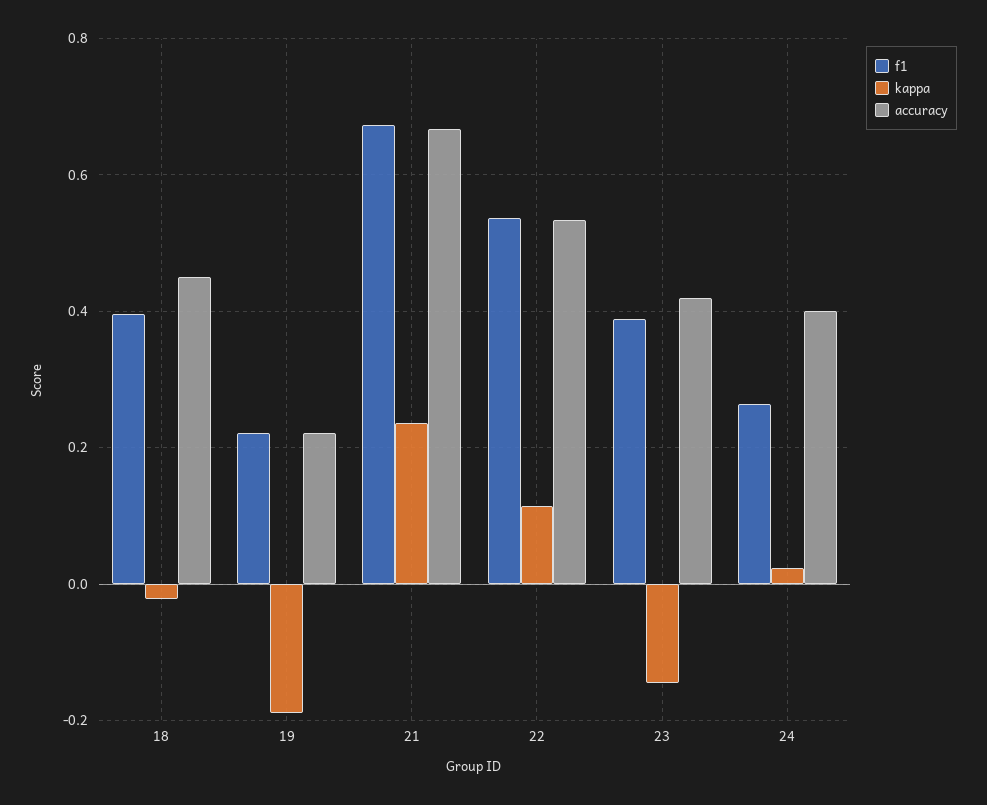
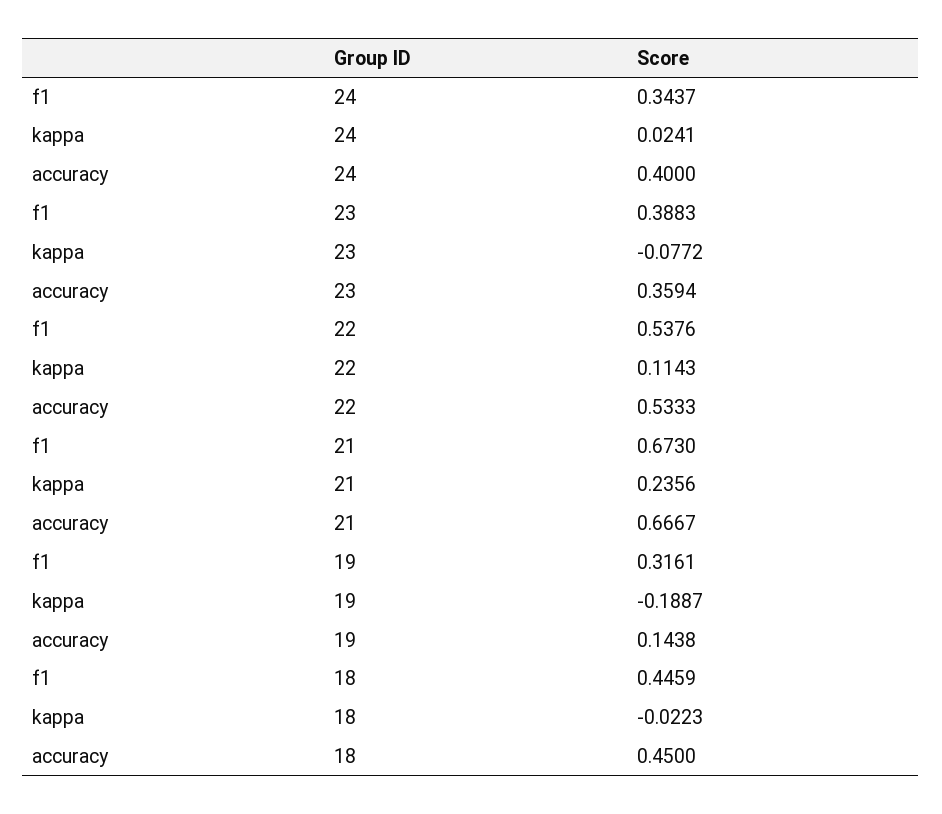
  {
    "f1": {
-     "18": 0.4,
+     "18": 0.4459,
-     "19": 0.22,
+     "19": 0.3161,
      "21": 0.673,
      "22": 0.5376,
      "23": 0.3883,
-     "24": 0.26
+     "24": 0.3437
    },
    "kappa": {
      "18": -0.0223,
      "19": -0.1887,
      "21": 0.2356,
      "22": 0.1143,
-     "23": -0.14,
+     "23": -0.0772,
      "24": 0.0241
    },
    "accuracy": {
      "18": 0.45,
-     "19": 0.22,
+     "19": 0.1438,
      "21": 0.6667,
      "22": 0.5333,
-     "23": 0.42,
+     "23": 0.3594,
      "24": 0.4
    }
  }

